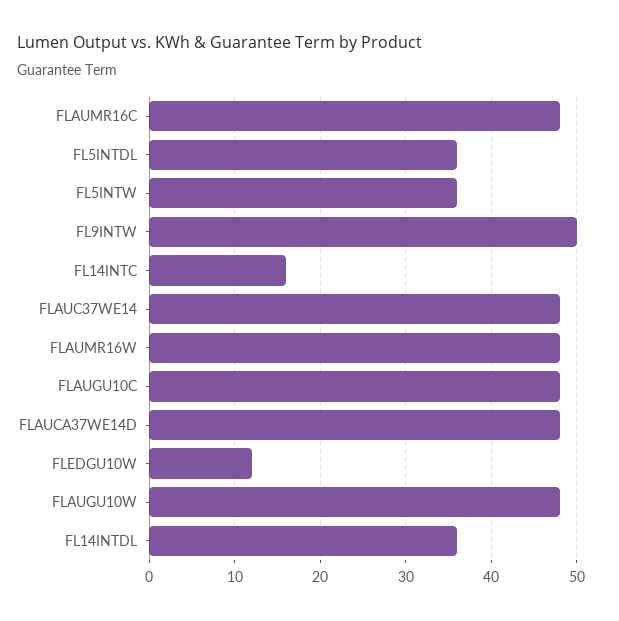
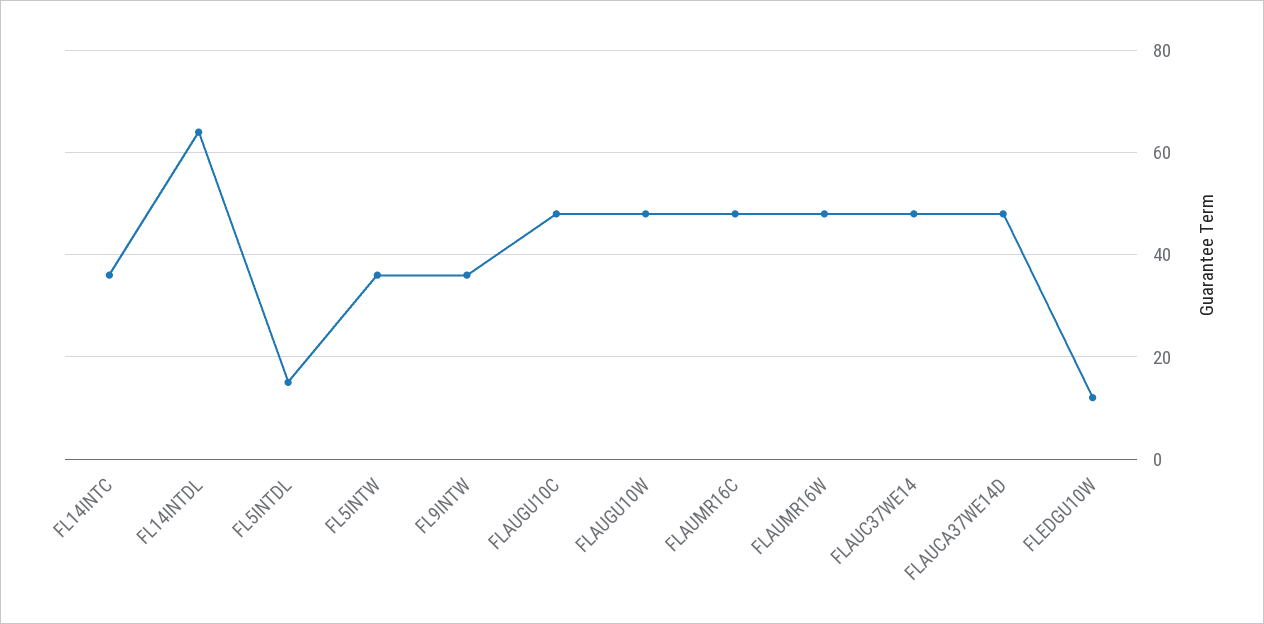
  {
    "FLAUMR16C": 48,
-   "FL5INTDL": 36,
+   "FL5INTDL": 15,
    "FL5INTW": 36,
-   "FL9INTW": 50,
+   "FL9INTW": 35,
-   "FL14INTC": 16,
+   "FL14INTC": 35,
    "FLAUC37WE14": 48,
    "FLAUMR16W": 48,
    "FLAUGU10C": 48,
    "FLAUCA37WE14D": 48,
    "FLEDGU10W": 12,
    "FLAUGU10W": 48,
-   "FL14INTDL": 36
+   "FL14INTDL": 65
  }

